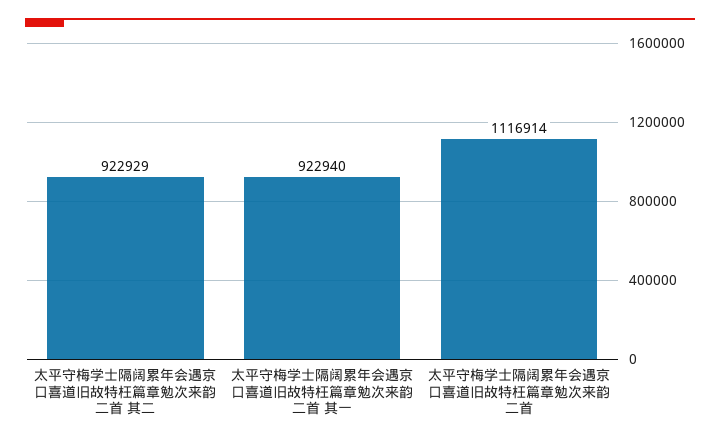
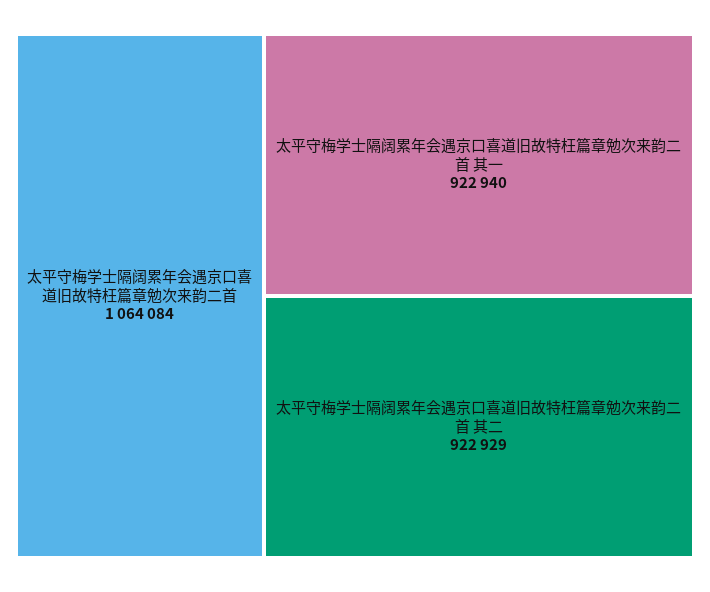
  {
    "太平守梅学士隔阔累年会遇京口喜道旧故特枉篇章勉次来韵二首 其二": 922929,
    "太平守梅学士隔阔累年会遇京口喜道旧故特枉篇章勉次来韵二首 其一": 922940,
-   "太平守梅学士隔阔累年会遇京口喜道旧故特枉篇章勉次来韵二首": 1116914
+   "太平守梅学士隔阔累年会遇京口喜道旧故特枉篇章勉次来韵二首": 1064084
  }

